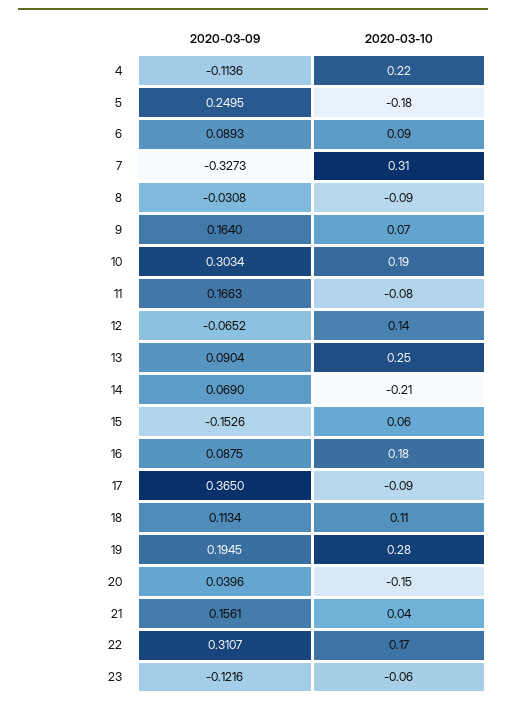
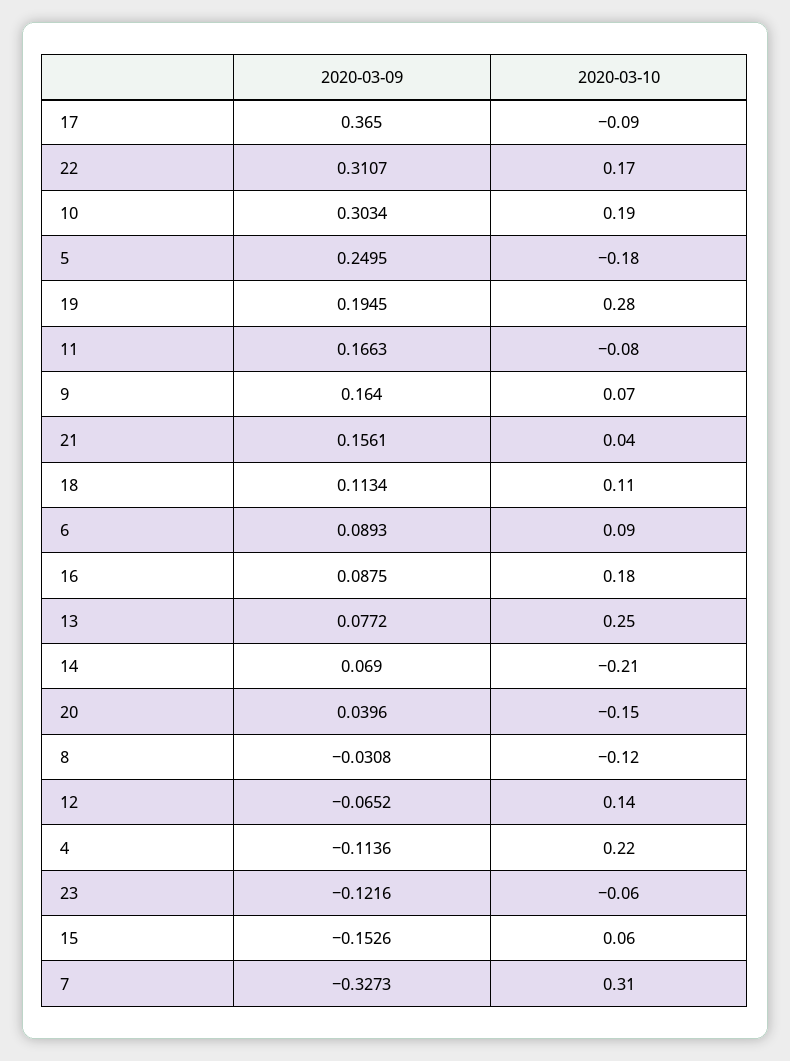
  {
    "2020-03-09": {
      "4": -0.1136,
      "5": 0.2495,
      "6": 0.0893,
      "7": -0.3273,
      "8": -0.0308,
      "9": 0.164,
      "10": 0.3034,
      "11": 0.1663,
      "12": -0.0652,
-     "13": 0.0904,
+     "13": 0.0772,
      "14": 0.069,
      "15": -0.1526,
      "16": 0.0875,
      "17": 0.365,
      "18": 0.1134,
      "19": 0.1945,
      "20": 0.0396,
      "21": 0.1561,
      "22": 0.3107,
      "23": -0.1216
    },
    "2020-03-10": {
      "4": 0.22,
      "5": -0.18,
      "6": 0.09,
      "7": 0.31,
-     "8": -0.09,
+     "8": -0.12,
      "9": 0.07,
      "10": 0.19,
      "11": -0.08,
      "12": 0.14,
      "13": 0.25,
      "14": -0.21,
      "15": 0.06,
      "16": 0.18,
      "17": -0.09,
      "18": 0.11,
      "19": 0.28,
      "20": -0.15,
      "21": 0.04,
      "22": 0.17,
      "23": -0.06
    }
  }

